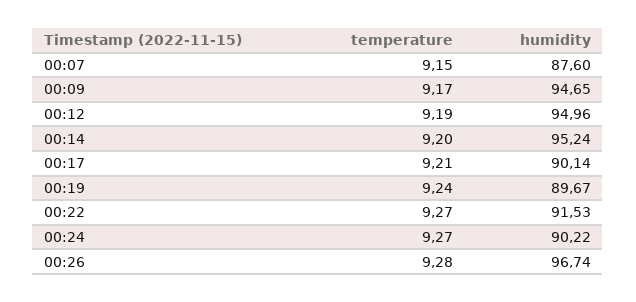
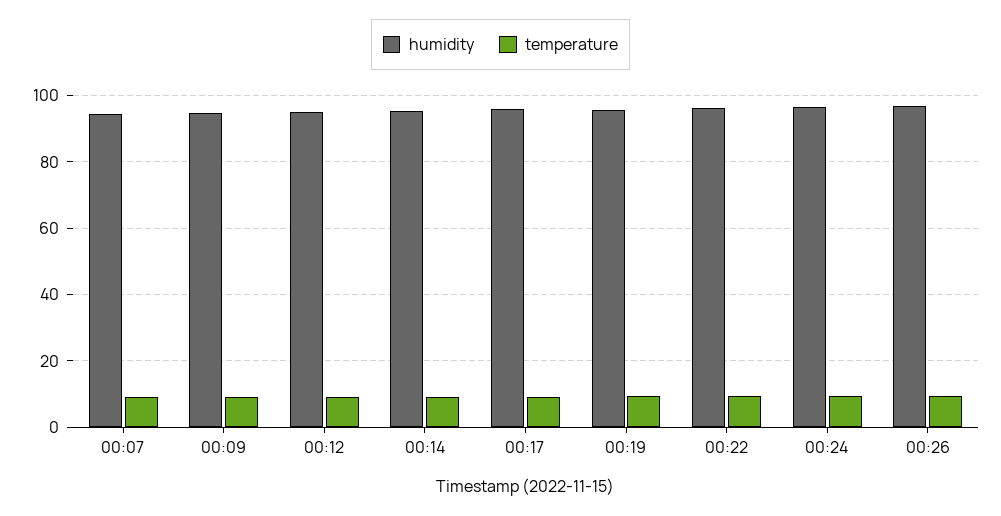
  {
    "temperature": {
      "00:07": 9.15,
      "00:09": 9.17,
      "00:12": 9.19,
      "00:14": 9.2,
      "00:17": 9.21,
      "00:19": 9.24,
      "00:22": 9.27,
      "00:24": 9.27,
      "00:26": 9.28
    },
    "humidity": {
-     "00:07": 87.6,
+     "00:07": 94,
      "00:09": 94.65,
      "00:12": 94.96,
      "00:14": 95.24,
-     "00:17": 90.14,
+     "00:17": 96,
-     "00:19": 89.67,
+     "00:19": 96,
-     "00:22": 91.53,
+     "00:22": 96,
-     "00:24": 90.22,
+     "00:24": 96,
      "00:26": 96.74
    }
  }

